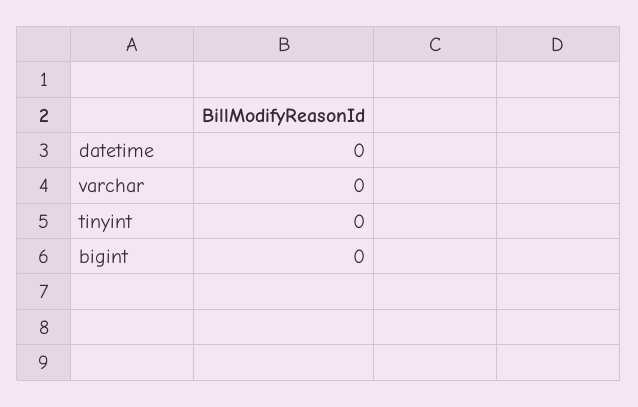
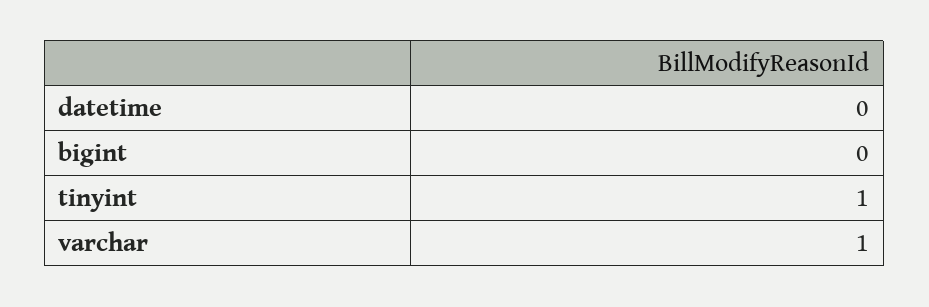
  {
    "datetime": 0,
-   "varchar": 0,
+   "varchar": 1,
-   "tinyint": 0,
+   "tinyint": 1,
    "bigint": 0
  }

